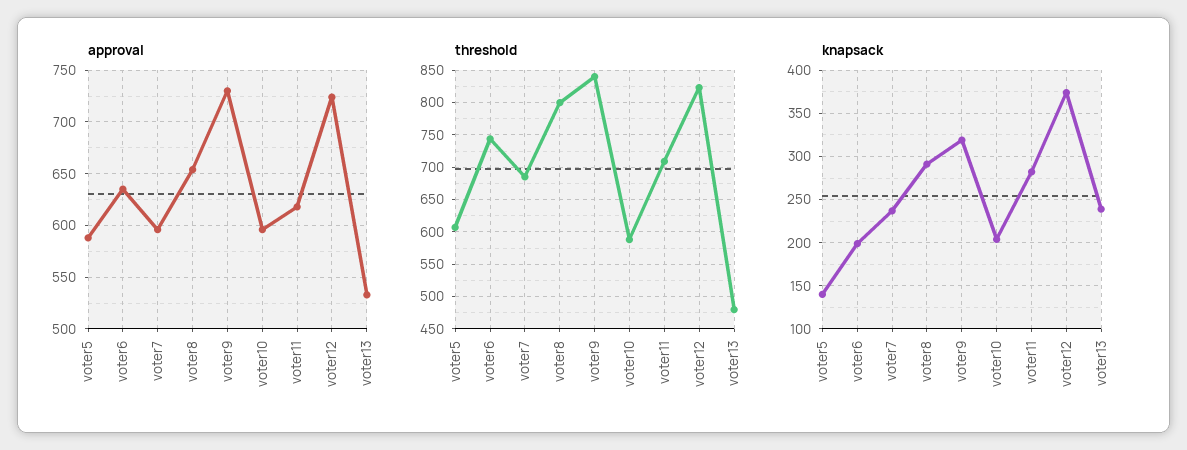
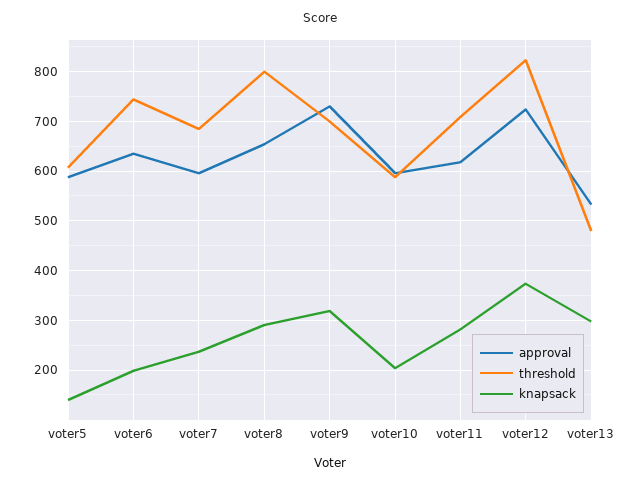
  {
    "approval": {
      "voter5": 590,
      "voter6": 640,
      "voter7": 600,
      "voter8": 650,
      "voter9": 730,
      "voter10": 600,
      "voter11": 620,
      "voter12": 720,
      "voter13": 530
    },
    "threshold": {
      "voter5": 610,
      "voter6": 740,
      "voter7": 690,
      "voter8": 800,
-     "voter9": 840,
+     "voter9": 700,
      "voter10": 590,
      "voter11": 710,
      "voter12": 820,
      "voter13": 480
    },
    "knapsack": {
      "voter5": 140,
      "voter6": 200,
      "voter7": 240,
      "voter8": 290,
      "voter9": 320,
      "voter10": 200,
      "voter11": 280,
      "voter12": 370,
-     "voter13": 240
+     "voter13": 300
    }
  }

